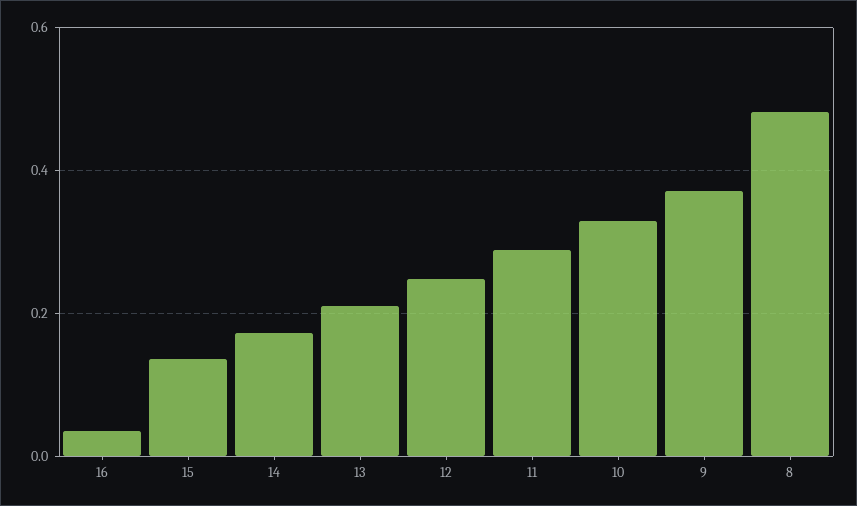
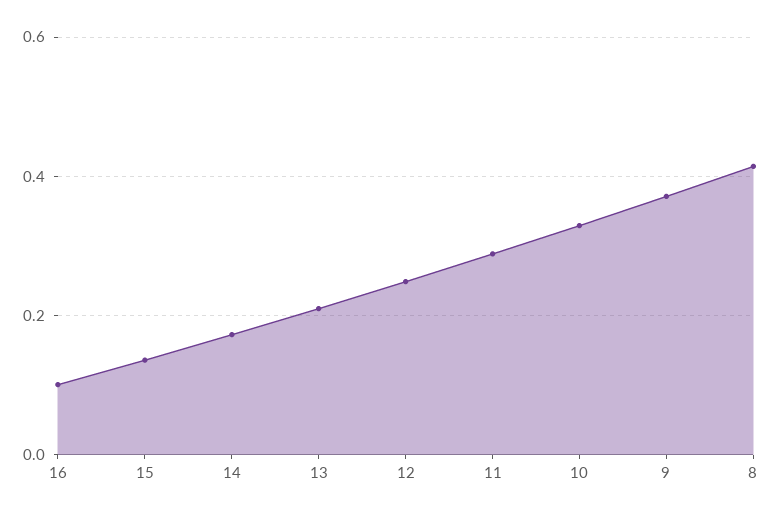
  {
-   "16": 0.04,
+   "16": 0.1,
    "15": 0.14,
    "14": 0.18,
    "13": 0.2,
    "12": 0.24,
    "11": 0.28,
    "10": 0.32,
    "9": 0.38,
-   "8": 0.48
+   "8": 0.42
  }

